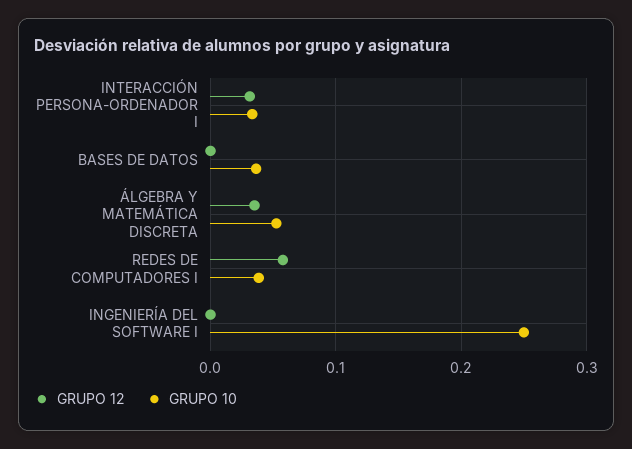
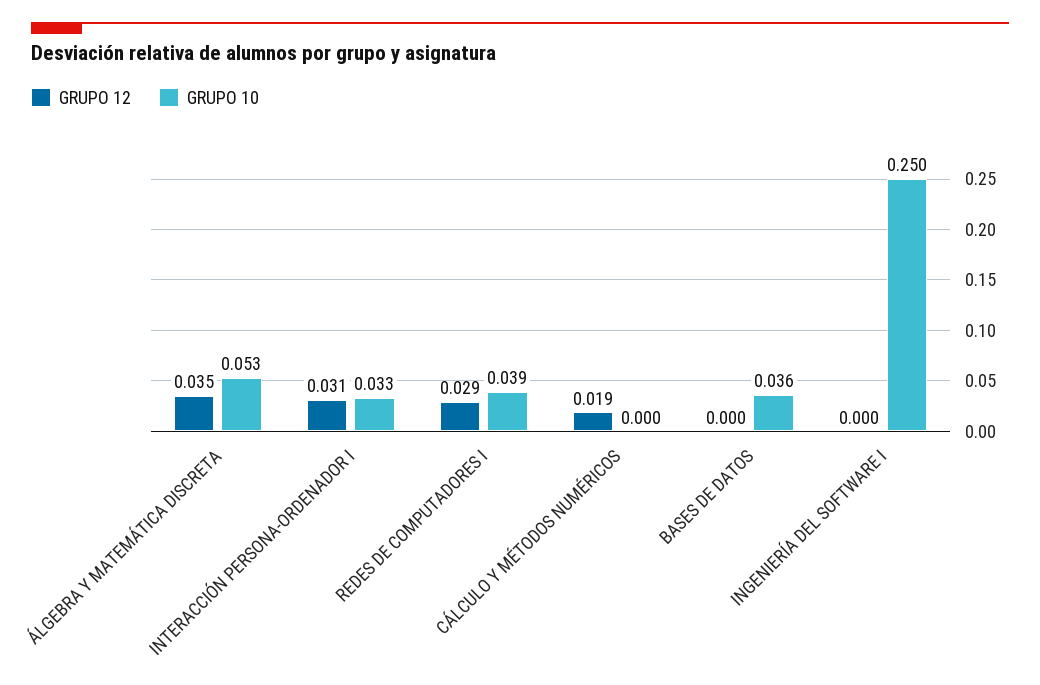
  {
    "GRUPO 12": {
      "INTERACCIÓN PERSONA-ORDENADOR I": 0.031,
      "BASES DE DATOS": 0,
      "ÁLGEBRA Y MATEMÁTICA DISCRETA": 0.035,
-     "REDES DE COMPUTADORES I": 0.06,
+     "REDES DE COMPUTADORES I": 0.029,
-     "INGENIERÍA DEL SOFTWARE I": 0
+     "INGENIERÍA DEL SOFTWARE I": 0,
+     "CÁLCULO Y MÉTODOS NUMÉRICOS": 0.019
    },
    "GRUPO 10": {
      "INTERACCIÓN PERSONA-ORDENADOR I": 0.033,
      "BASES DE DATOS": 0.036,
      "ÁLGEBRA Y MATEMÁTICA DISCRETA": 0.053,
      "REDES DE COMPUTADORES I": 0.039,
-     "INGENIERÍA DEL SOFTWARE I": 0.25
+     "INGENIERÍA DEL SOFTWARE I": 0.25,
+     "CÁLCULO Y MÉTODOS NUMÉRICOS": 0
    }
  }

